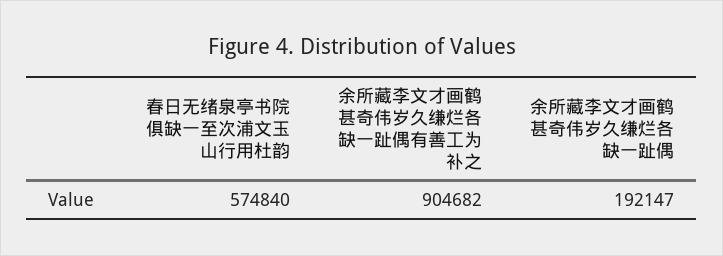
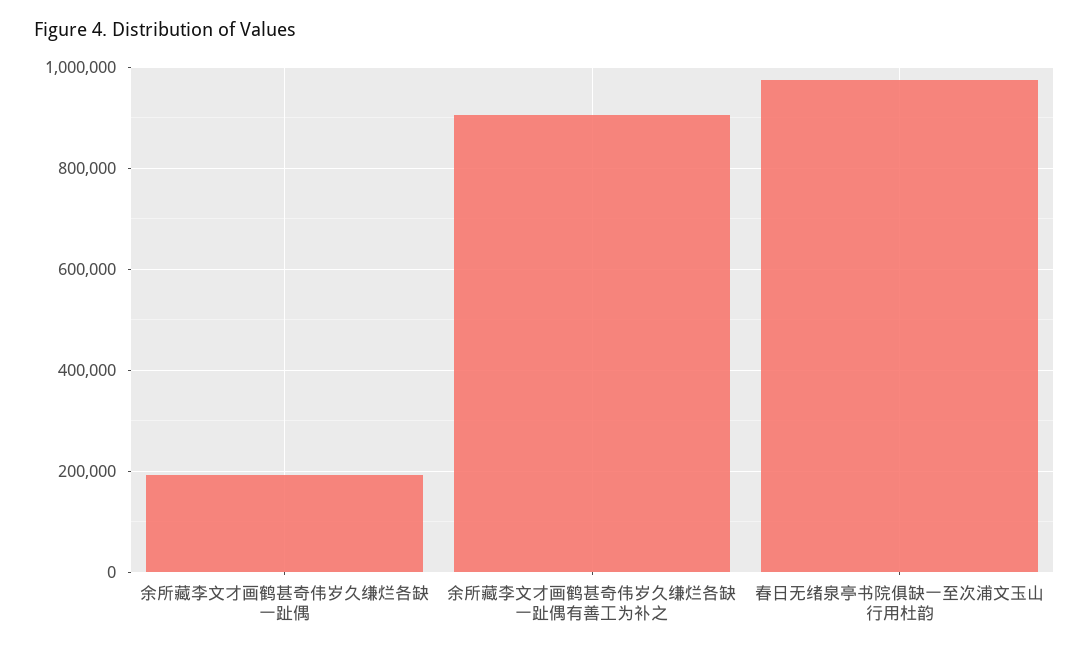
  {
-   "春日无绪泉亭书院俱缺一至次浦文玉山行用杜韵": 574840,
+   "春日无绪泉亭书院俱缺一至次浦文玉山行用杜韵": 980000,
    "余所藏李文才画鹤甚奇伟岁久缣烂各缺一趾偶有善工为补之": 904682,
    "余所藏李文才画鹤甚奇伟岁久缣烂各缺一趾偶": 192147
  }

